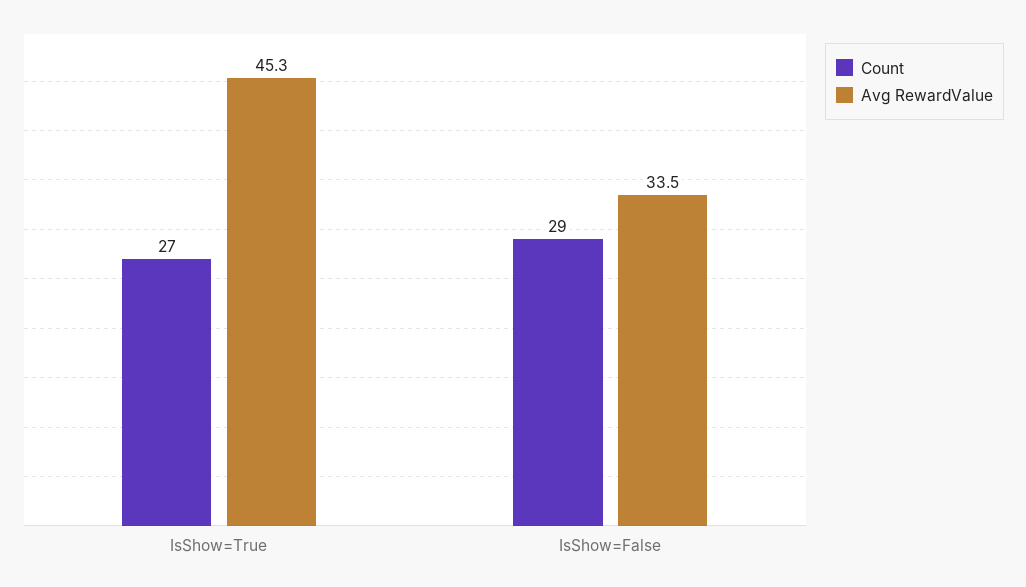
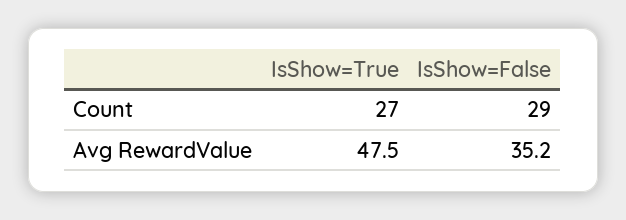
  {
    "Count": {
      "IsShow=True": 27,
      "IsShow=False": 29
    },
    "Avg RewardValue": {
-     "IsShow=True": 45.3,
+     "IsShow=True": 47.5,
-     "IsShow=False": 33.5
+     "IsShow=False": 35.2
    }
  }

